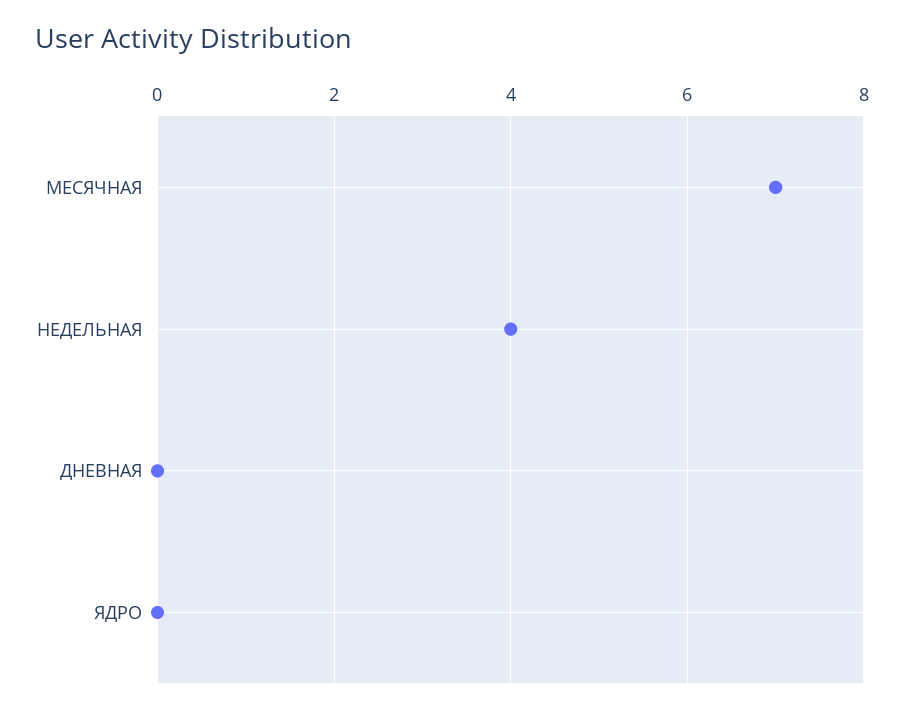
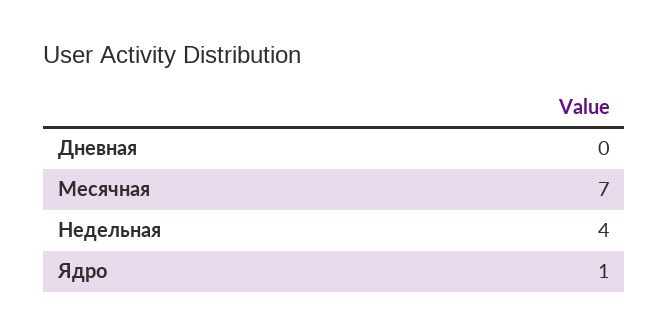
  {
    "МЕСЯЧНАЯ": 7,
    "НЕДЕЛЬНАЯ": 4,
    "ДНЕВНАЯ": 0,
-   "ЯДРО": 0
+   "ЯДРО": 1
  }

